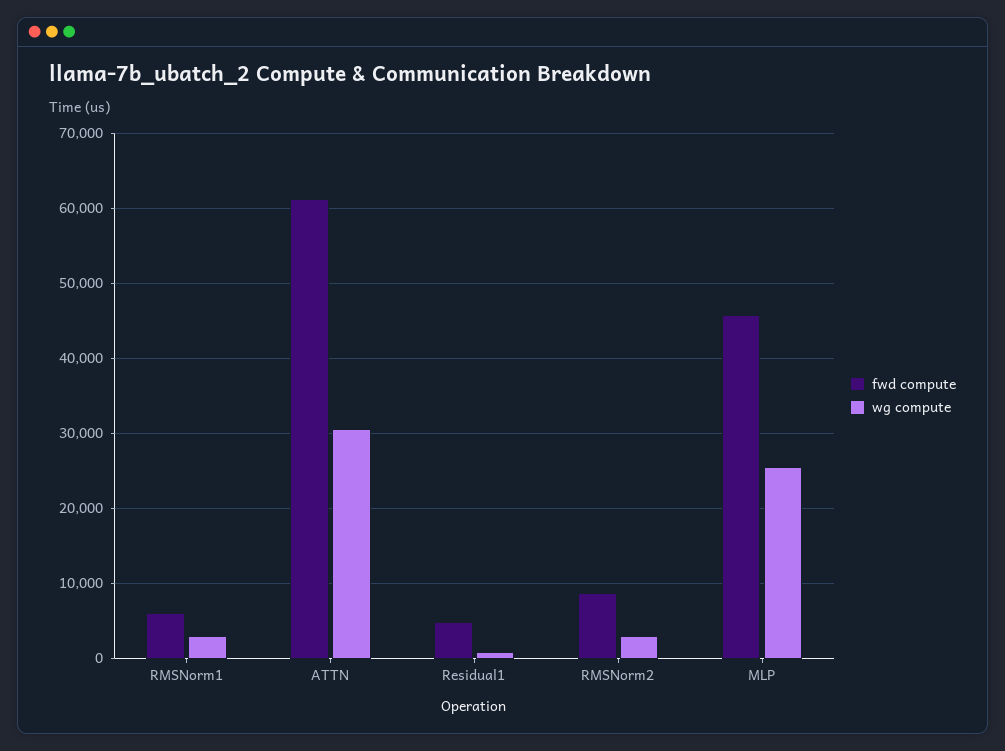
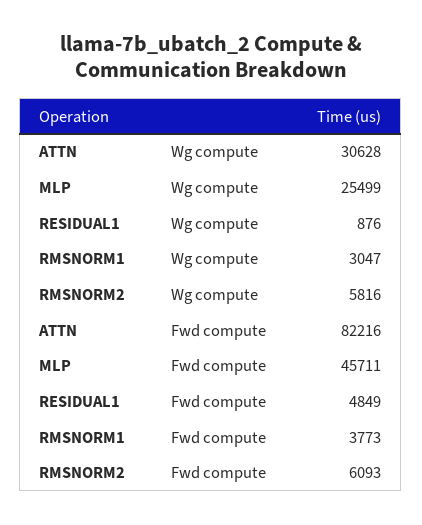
  {
    "fwd compute": {
-     "RMSNorm1": 6000,
+     "RMSNorm1": 3773,
-     "ATTN": 61000,
+     "ATTN": 82216,
      "Residual1": 4849,
-     "RMSNorm2": 9000,
+     "RMSNorm2": 6093,
      "MLP": 45711
    },
    "wg compute": {
      "RMSNorm1": 3047,
      "ATTN": 30628,
      "Residual1": 876,
-     "RMSNorm2": 3000,
+     "RMSNorm2": 5816,
      "MLP": 25499
    }
  }

